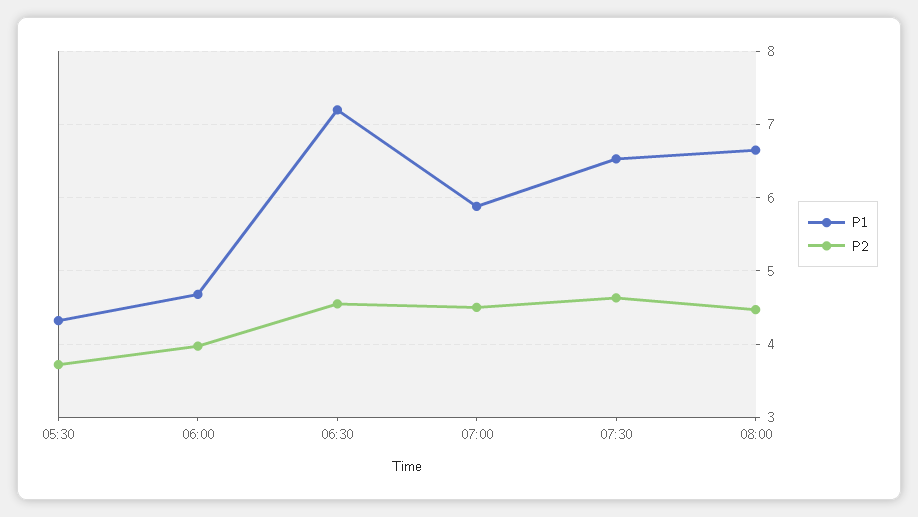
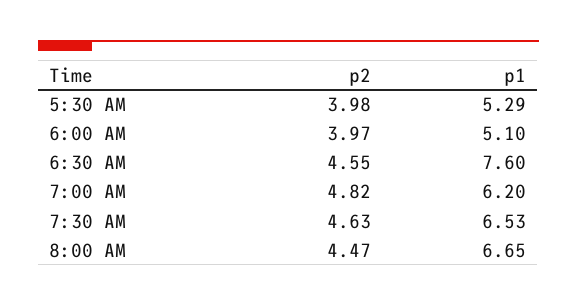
  {
    "P1": {
-     "05:30": 4.3,
+     "05:30": 5.29,
-     "06:00": 4.7,
+     "06:00": 5.1,
-     "06:30": 7.2,
+     "06:30": 7.6,
-     "07:00": 5.9,
+     "07:00": 6.2,
      "07:30": 6.53,
      "08:00": 6.65
    },
    "P2": {
-     "05:30": 3.7,
+     "05:30": 3.98,
      "06:00": 3.97,
      "06:30": 4.55,
-     "07:00": 4.5,
+     "07:00": 4.82,
      "07:30": 4.63,
      "08:00": 4.47
    }
  }

